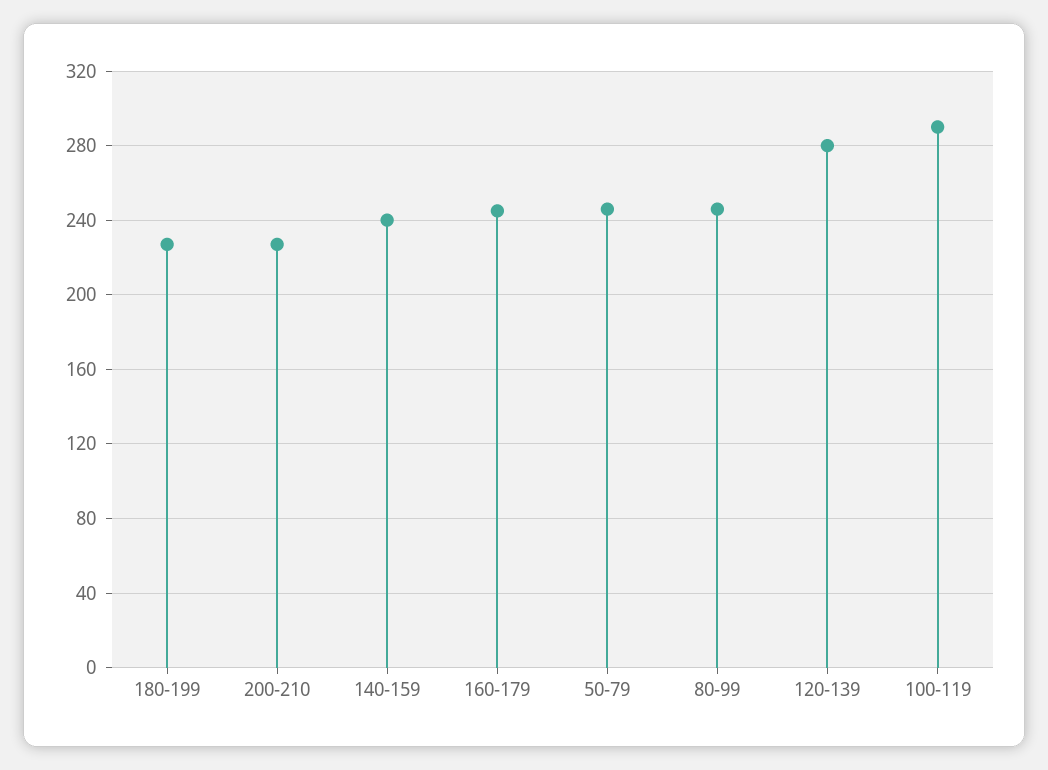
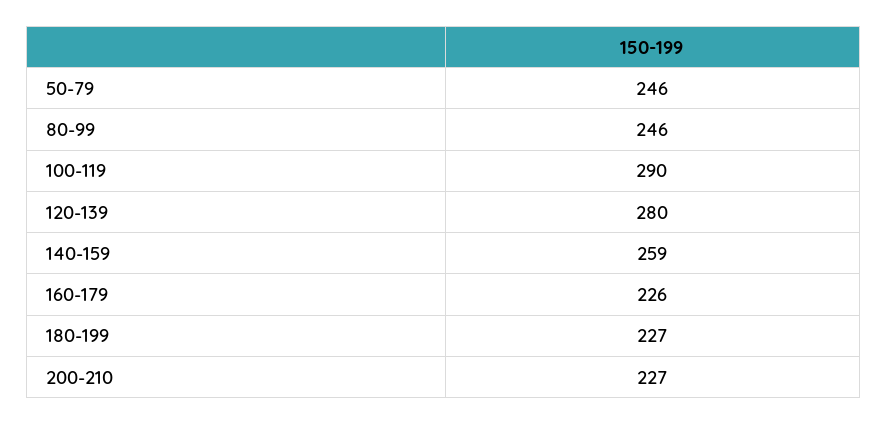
  {
    "180-199": 227,
    "200-210": 227,
-   "140-159": 240,
+   "140-159": 259,
-   "160-179": 245,
+   "160-179": 226,
    "50-79": 246,
    "80-99": 246,
    "120-139": 280,
    "100-119": 290
  }

